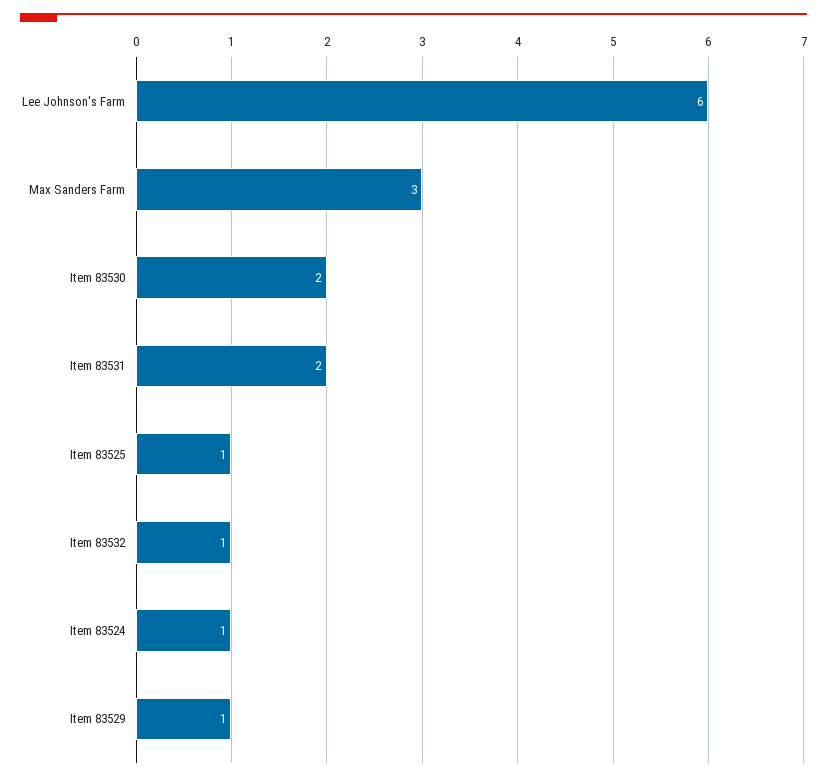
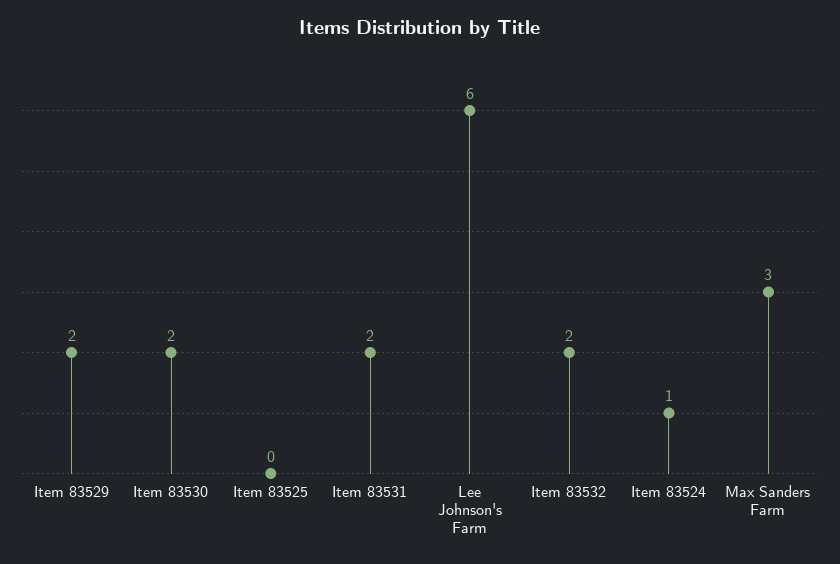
  {
    "Lee Johnson's Farm": 6,
    "Max Sanders Farm": 3,
    "Item 83530": 2,
    "Item 83531": 2,
-   "Item 83525": 1,
+   "Item 83525": 0,
-   "Item 83532": 1,
+   "Item 83532": 2,
    "Item 83524": 1,
-   "Item 83529": 1
+   "Item 83529": 2
  }

